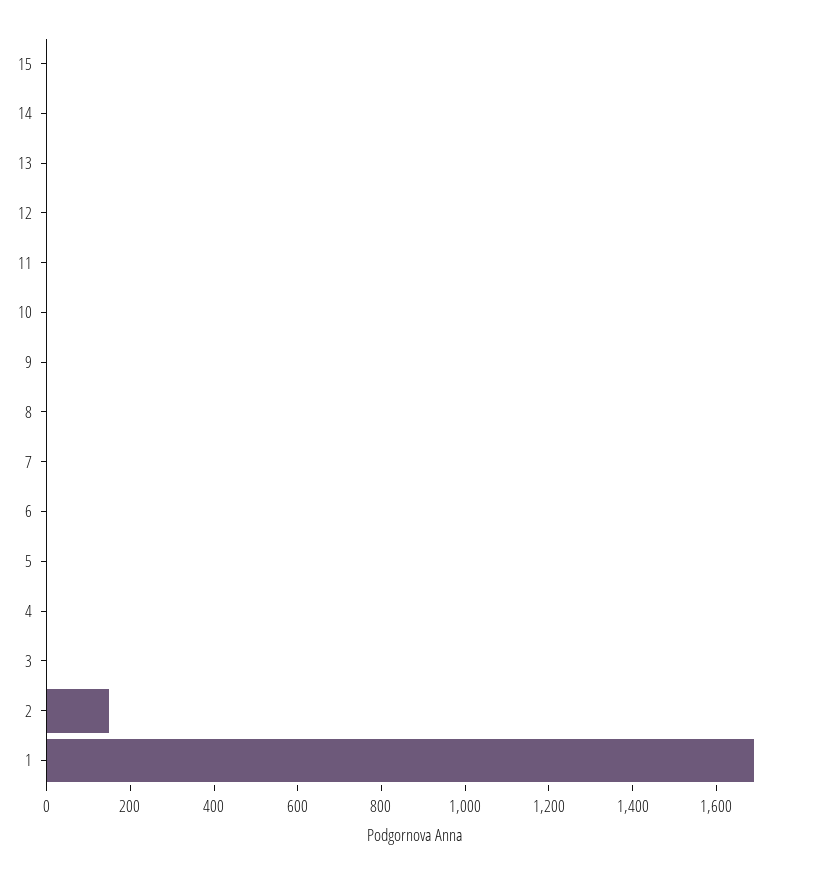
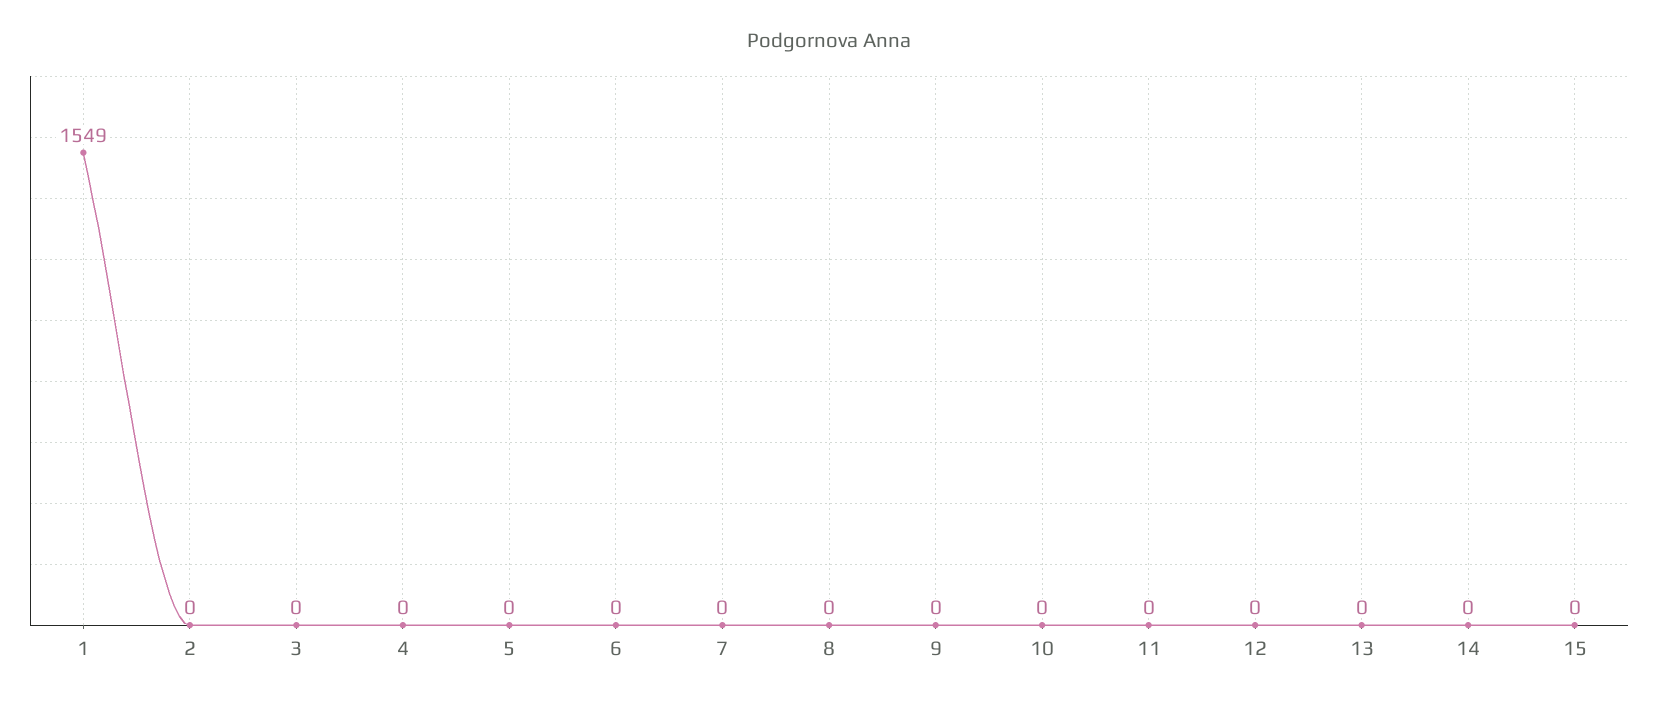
  {
    "15": 0,
    "14": 0,
    "13": 0,
    "12": 0,
    "11": 0,
    "10": 0,
    "9": 0,
    "8": 0,
    "7": 0,
    "6": 0,
    "5": 0,
    "4": 0,
    "3": 0,
-   "2": 150,
+   "2": 0,
-   "1": 1700
+   "1": 1549
  }

